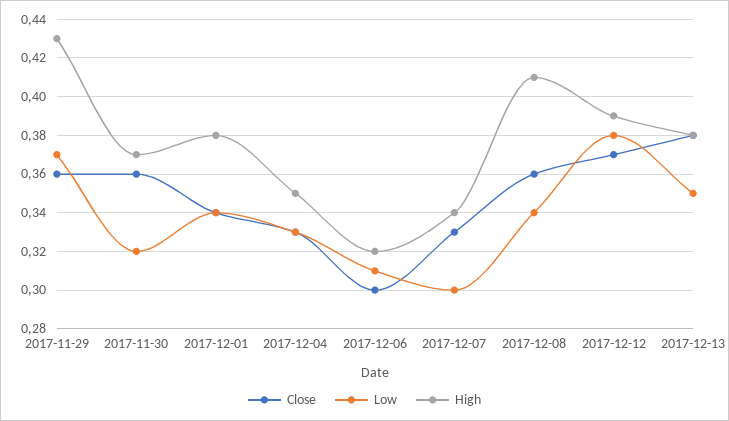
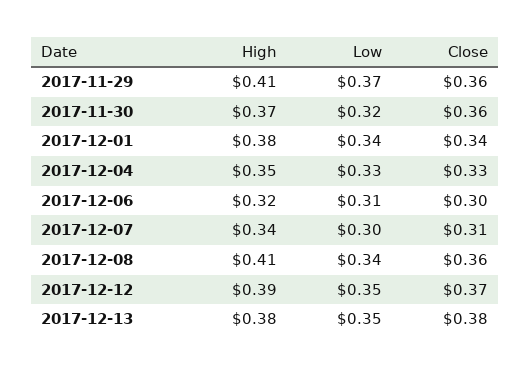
  {
    "Close": {
      "2017-11-29": 0.36,
      "2017-11-30": 0.36,
      "2017-12-01": 0.34,
      "2017-12-04": 0.33,
      "2017-12-06": 0.3,
-     "2017-12-07": 0.33,
+     "2017-12-07": 0.31,
      "2017-12-08": 0.36,
      "2017-12-12": 0.37,
      "2017-12-13": 0.38
    },
    "Low": {
      "2017-11-29": 0.37,
      "2017-11-30": 0.32,
      "2017-12-01": 0.34,
      "2017-12-04": 0.33,
      "2017-12-06": 0.31,
      "2017-12-07": 0.3,
      "2017-12-08": 0.34,
-     "2017-12-12": 0.38,
+     "2017-12-12": 0.35,
      "2017-12-13": 0.35
    },
    "High": {
-     "2017-11-29": 0.43,
+     "2017-11-29": 0.41,
      "2017-11-30": 0.37,
      "2017-12-01": 0.38,
      "2017-12-04": 0.35,
      "2017-12-06": 0.32,
      "2017-12-07": 0.34,
      "2017-12-08": 0.41,
      "2017-12-12": 0.39,
      "2017-12-13": 0.38
    }
  }

